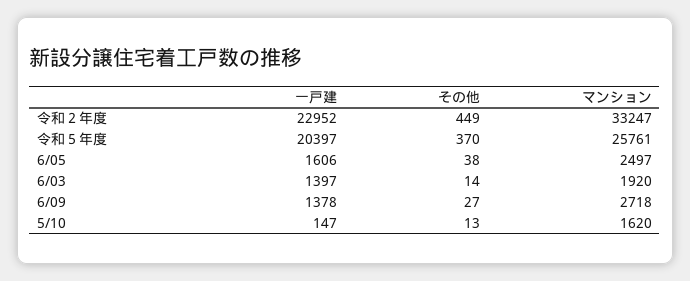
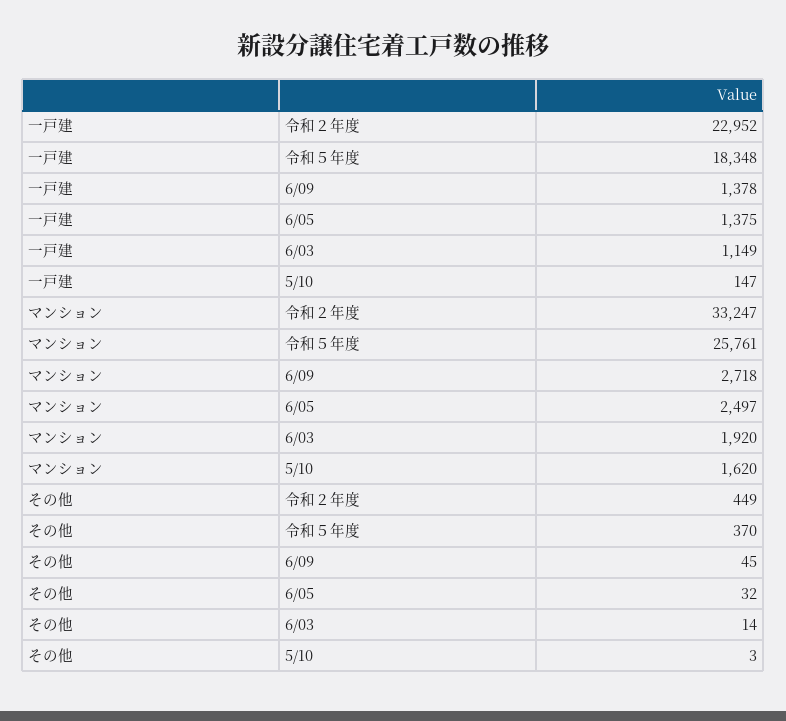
  {
    "一戸建": {
      "令和２年度": 22952,
-     "令和５年度": 20397,
+     "令和５年度": 18348,
-     "6/05": 1606,
+     "6/05": 1375,
-     "6/03": 1397,
+     "6/03": 1149,
      "6/09": 1378,
      "5/10": 147
    },
    "その他": {
      "令和２年度": 449,
      "令和５年度": 370,
-     "6/05": 38,
+     "6/05": 32,
      "6/03": 14,
-     "6/09": 27,
+     "6/09": 45,
-     "5/10": 13
+     "5/10": 3
    },
    "マンション": {
      "令和２年度": 33247,
      "令和５年度": 25761,
      "6/05": 2497,
      "6/03": 1920,
      "6/09": 2718,
      "5/10": 1620
    }
  }

